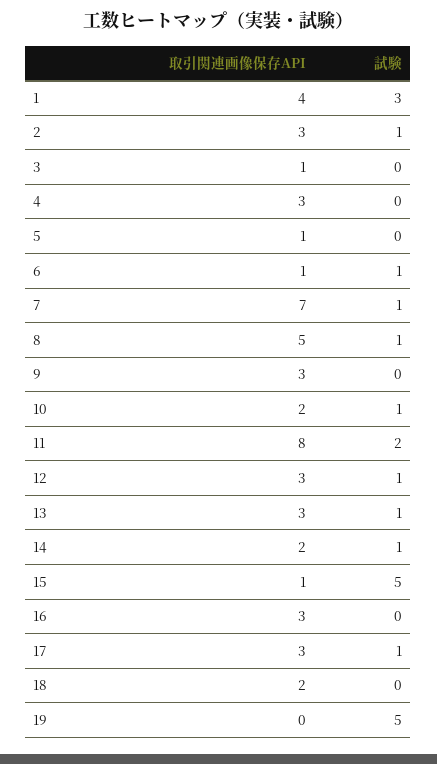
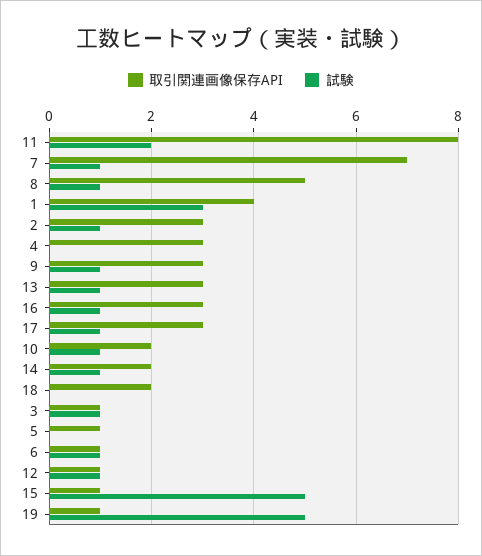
  {
    "取引関連画像保存API": {
      "1": 4,
      "2": 3,
      "3": 1,
      "4": 3,
      "5": 1,
      "6": 1,
      "7": 7,
      "8": 5,
      "9": 3,
      "10": 2,
      "11": 8,
-     "12": 3,
+     "12": 1,
      "13": 3,
      "14": 2,
      "15": 1,
      "16": 3,
      "17": 3,
      "18": 2,
-     "19": 0
+     "19": 1
    },
    "試験": {
      "1": 3,
      "2": 1,
-     "3": 0,
+     "3": 1,
      "4": 0,
      "5": 0,
      "6": 1,
      "7": 1,
      "8": 1,
-     "9": 0,
+     "9": 1,
      "10": 1,
      "11": 2,
      "12": 1,
      "13": 1,
      "14": 1,
      "15": 5,
-     "16": 0,
+     "16": 1,
      "17": 1,
      "18": 0,
      "19": 5
    }
  }

